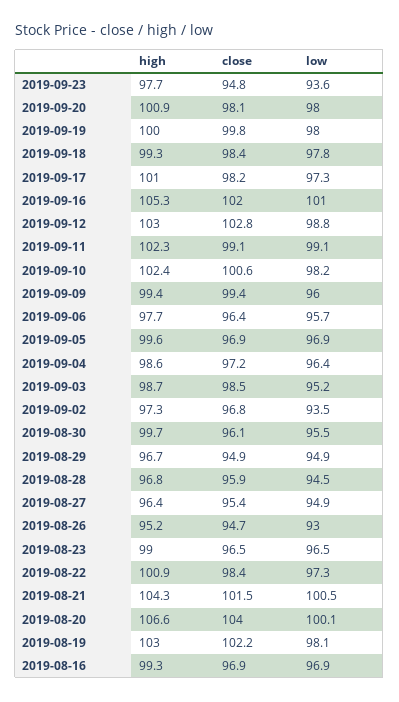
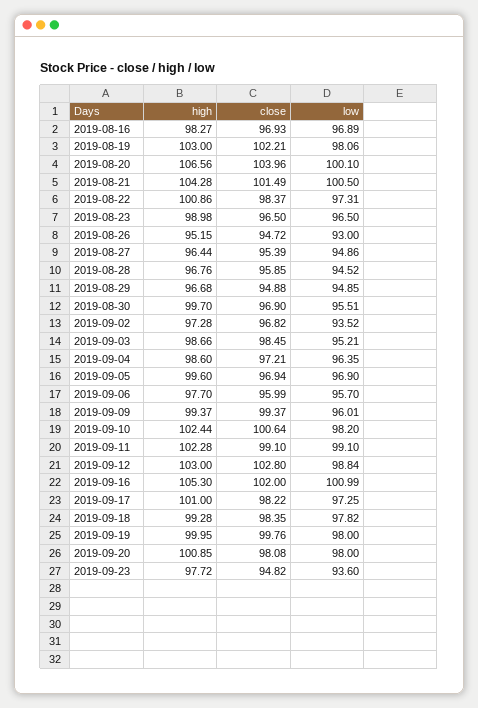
  {
    "high": {
      "2019-09-23": 97.72,
      "2019-09-20": 100.85,
      "2019-09-19": 99.95,
      "2019-09-18": 99.28,
      "2019-09-17": 101,
      "2019-09-16": 105.3,
      "2019-09-12": 103,
      "2019-09-11": 102.28,
      "2019-09-10": 102.44,
      "2019-09-09": 99.37,
      "2019-09-06": 97.7,
      "2019-09-05": 99.6,
      "2019-09-04": 98.6,
      "2019-09-03": 98.66,
      "2019-09-02": 97.28,
      "2019-08-30": 99.7,
      "2019-08-29": 96.68,
      "2019-08-28": 96.76,
      "2019-08-27": 96.44,
      "2019-08-26": 95.15,
      "2019-08-23": 98.98,
      "2019-08-22": 100.86,
      "2019-08-21": 104.28,
      "2019-08-20": 106.56,
      "2019-08-19": 103,
-     "2019-08-16": 99.3
+     "2019-08-16": 98.27
    },
    "close": {
      "2019-09-23": 94.82,
      "2019-09-20": 98.08,
      "2019-09-19": 99.76,
      "2019-09-18": 98.35,
      "2019-09-17": 98.22,
      "2019-09-16": 102,
      "2019-09-12": 102.8,
      "2019-09-11": 99.1,
      "2019-09-10": 100.64,
      "2019-09-09": 99.37,
-     "2019-09-06": 96.4,
+     "2019-09-06": 95.99,
      "2019-09-05": 96.94,
      "2019-09-04": 97.21,
      "2019-09-03": 98.45,
      "2019-09-02": 96.82,
-     "2019-08-30": 96.1,
+     "2019-08-30": 96.9,
      "2019-08-29": 94.88,
      "2019-08-28": 95.85,
      "2019-08-27": 95.39,
      "2019-08-26": 94.72,
      "2019-08-23": 96.5,
      "2019-08-22": 98.37,
      "2019-08-21": 101.49,
      "2019-08-20": 103.96,
      "2019-08-19": 102.21,
      "2019-08-16": 96.93
    },
    "low": {
      "2019-09-23": 93.6,
      "2019-09-20": 98,
      "2019-09-19": 98,
      "2019-09-18": 97.82,
      "2019-09-17": 97.25,
      "2019-09-16": 100.99,
      "2019-09-12": 98.84,
      "2019-09-11": 99.1,
      "2019-09-10": 98.2,
      "2019-09-09": 96.01,
      "2019-09-06": 95.7,
      "2019-09-05": 96.9,
      "2019-09-04": 96.35,
      "2019-09-03": 95.21,
      "2019-09-02": 93.52,
      "2019-08-30": 95.51,
      "2019-08-29": 94.85,
      "2019-08-28": 94.52,
      "2019-08-27": 94.86,
      "2019-08-26": 93,
      "2019-08-23": 96.5,
      "2019-08-22": 97.31,
      "2019-08-21": 100.5,
      "2019-08-20": 100.1,
      "2019-08-19": 98.06,
      "2019-08-16": 96.89
    }
  }

